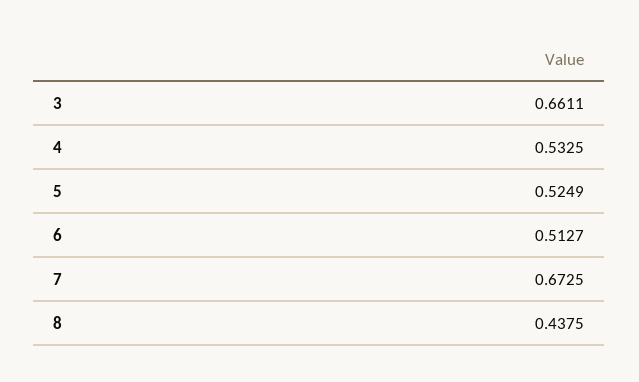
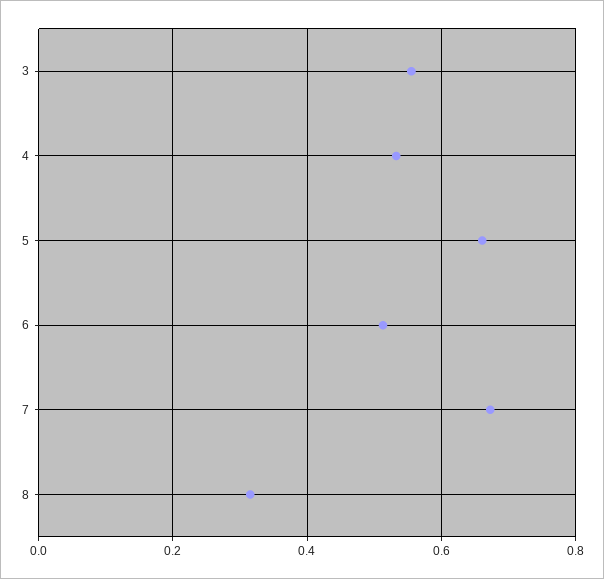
  {
-   "3": 0.6611,
+   "3": 0.56,
    "4": 0.5325,
-   "5": 0.5249,
+   "5": 0.66,
    "6": 0.5127,
    "7": 0.6725,
-   "8": 0.4375
+   "8": 0.32
  }

